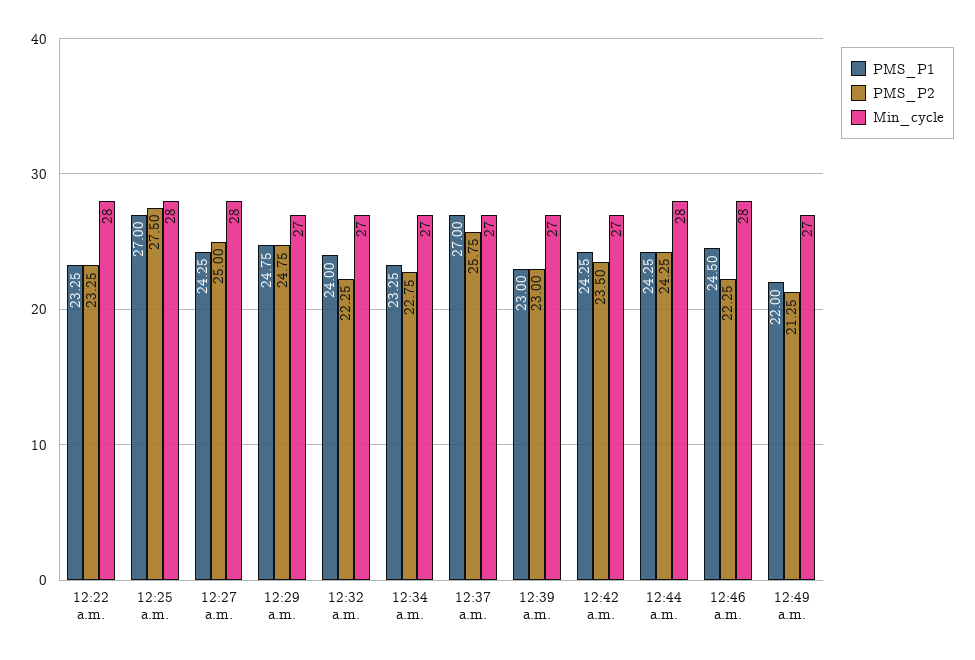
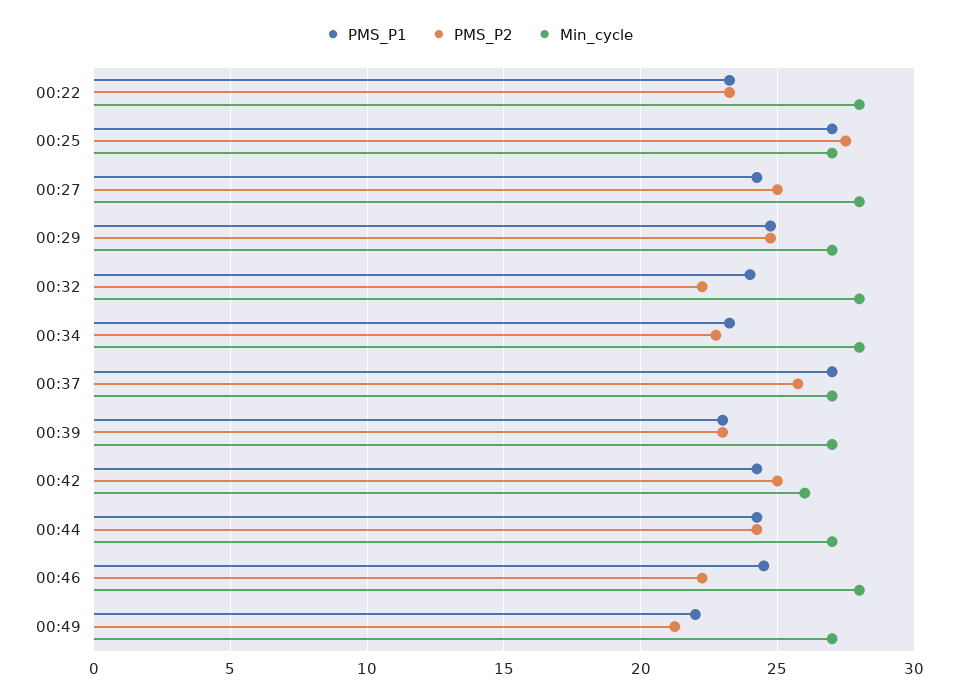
  {
    "PMS_P1": {
      "12:22 a.m.": 23.25,
      "12:25 a.m.": 27,
      "12:27 a.m.": 24.25,
      "12:29 a.m.": 24.75,
      "12:32 a.m.": 24,
      "12:34 a.m.": 23.25,
      "12:37 a.m.": 27,
      "12:39 a.m.": 23,
      "12:42 a.m.": 24.25,
      "12:44 a.m.": 24.25,
      "12:46 a.m.": 24.5,
      "12:49 a.m.": 22
    },
    "PMS_P2": {
      "12:22 a.m.": 23.25,
      "12:25 a.m.": 27.5,
      "12:27 a.m.": 25,
      "12:29 a.m.": 24.75,
      "12:32 a.m.": 22.25,
      "12:34 a.m.": 22.75,
      "12:37 a.m.": 25.75,
      "12:39 a.m.": 23,
-     "12:42 a.m.": 23.5,
+     "12:42 a.m.": 25,
      "12:44 a.m.": 24.25,
      "12:46 a.m.": 22.25,
      "12:49 a.m.": 21.25
    },
    "Min_cycle": {
      "12:22 a.m.": 28,
-     "12:25 a.m.": 28,
+     "12:25 a.m.": 27,
      "12:27 a.m.": 28,
      "12:29 a.m.": 27,
-     "12:32 a.m.": 27,
+     "12:32 a.m.": 28,
-     "12:34 a.m.": 27,
+     "12:34 a.m.": 28,
      "12:37 a.m.": 27,
      "12:39 a.m.": 27,
-     "12:42 a.m.": 27,
+     "12:42 a.m.": 26,
-     "12:44 a.m.": 28,
+     "12:44 a.m.": 27,
      "12:46 a.m.": 28,
      "12:49 a.m.": 27
    }
  }

